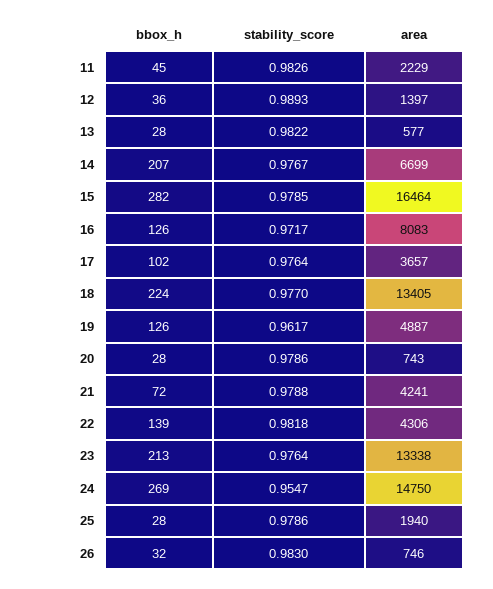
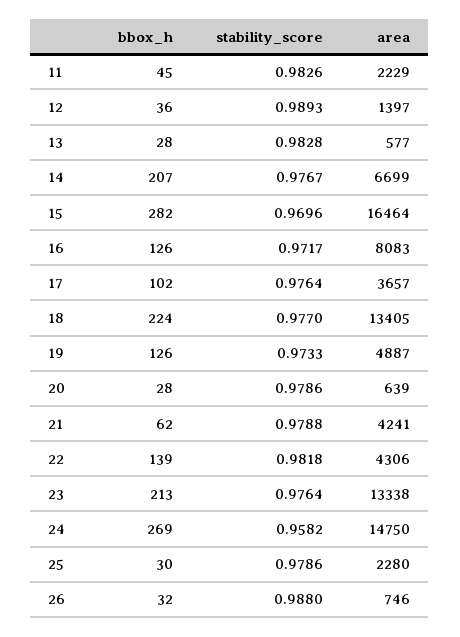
  {
    "bbox_h": {
      "11": 45,
      "12": 36,
      "13": 28,
      "14": 207,
      "15": 282,
      "16": 126,
      "17": 102,
      "18": 224,
      "19": 126,
      "20": 28,
-     "21": 72,
+     "21": 62,
      "22": 139,
      "23": 213,
      "24": 269,
-     "25": 28,
+     "25": 30,
      "26": 32
    },
    "stability_score": {
      "11": 0.9826,
      "12": 0.9893,
-     "13": 0.9822,
+     "13": 0.9828,
      "14": 0.9767,
-     "15": 0.9785,
+     "15": 0.9696,
      "16": 0.9717,
      "17": 0.9764,
      "18": 0.977,
-     "19": 0.9617,
+     "19": 0.9733,
      "20": 0.9786,
      "21": 0.9788,
      "22": 0.9818,
      "23": 0.9764,
-     "24": 0.9547,
+     "24": 0.9582,
      "25": 0.9786,
-     "26": 0.983
+     "26": 0.988
    },
    "area": {
      "11": 2229,
      "12": 1397,
      "13": 577,
      "14": 6699,
      "15": 16464,
      "16": 8083,
      "17": 3657,
      "18": 13405,
      "19": 4887,
-     "20": 743,
+     "20": 639,
      "21": 4241,
      "22": 4306,
      "23": 13338,
      "24": 14750,
-     "25": 1940,
+     "25": 2280,
      "26": 746
    }
  }

